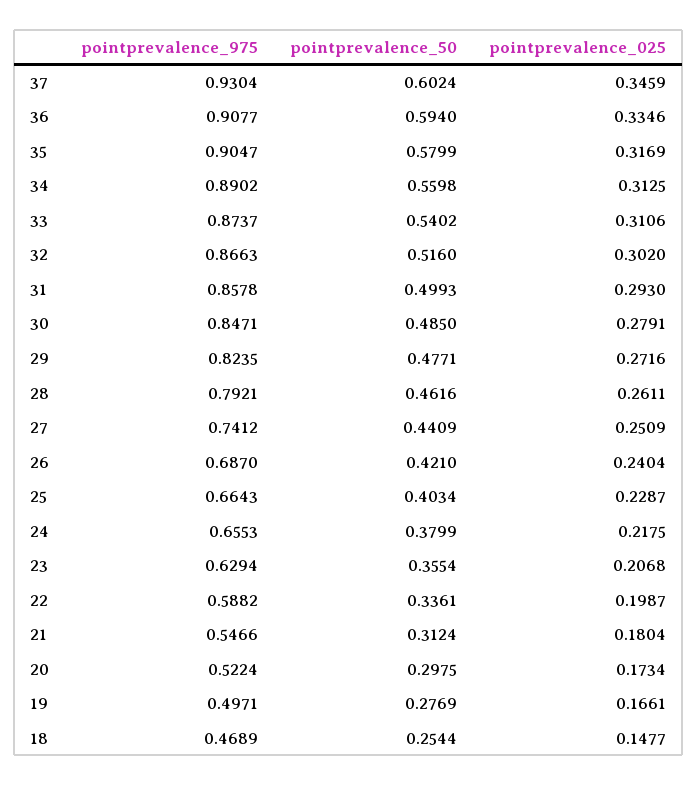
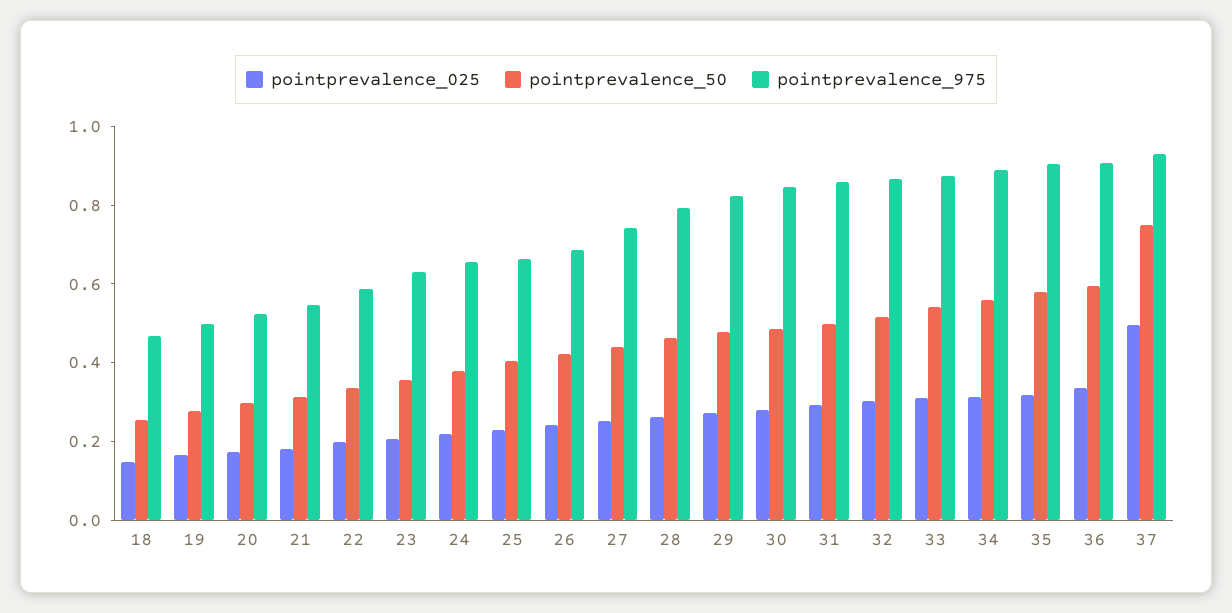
  {
    "pointprevalence_975": {
      "37": 0.9304,
      "36": 0.9077,
      "35": 0.9047,
      "34": 0.8902,
      "33": 0.8737,
      "32": 0.8663,
      "31": 0.8578,
      "30": 0.8471,
      "29": 0.8235,
      "28": 0.7921,
      "27": 0.7412,
      "26": 0.687,
      "25": 0.6643,
      "24": 0.6553,
      "23": 0.6294,
      "22": 0.5882,
      "21": 0.5466,
      "20": 0.5224,
      "19": 0.4971,
      "18": 0.4689
    },
    "pointprevalence_50": {
-     "37": 0.6024,
+     "37": 0.75,
      "36": 0.594,
      "35": 0.5799,
      "34": 0.5598,
      "33": 0.5402,
      "32": 0.516,
      "31": 0.4993,
      "30": 0.485,
      "29": 0.4771,
      "28": 0.4616,
      "27": 0.4409,
      "26": 0.421,
      "25": 0.4034,
      "24": 0.3799,
      "23": 0.3554,
      "22": 0.3361,
      "21": 0.3124,
      "20": 0.2975,
      "19": 0.2769,
      "18": 0.2544
    },
    "pointprevalence_025": {
-     "37": 0.3459,
+     "37": 0.5,
      "36": 0.3346,
      "35": 0.3169,
      "34": 0.3125,
      "33": 0.3106,
      "32": 0.302,
      "31": 0.293,
      "30": 0.2791,
      "29": 0.2716,
      "28": 0.2611,
      "27": 0.2509,
      "26": 0.2404,
      "25": 0.2287,
      "24": 0.2175,
      "23": 0.2068,
      "22": 0.1987,
      "21": 0.1804,
      "20": 0.1734,
      "19": 0.1661,
      "18": 0.1477
    }
  }

